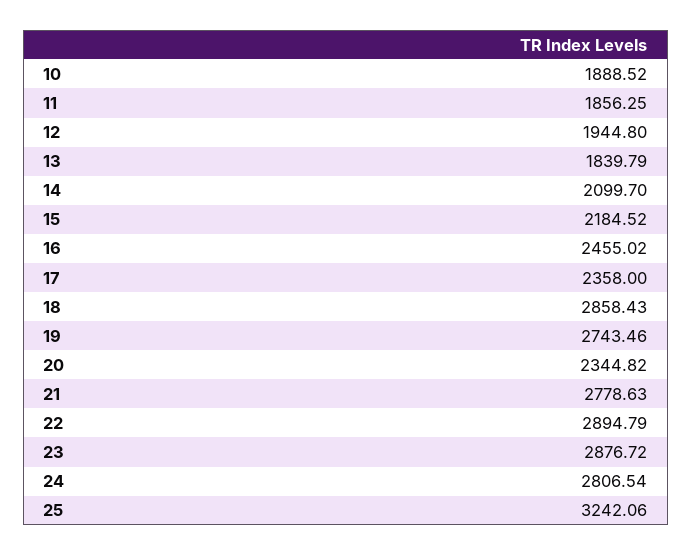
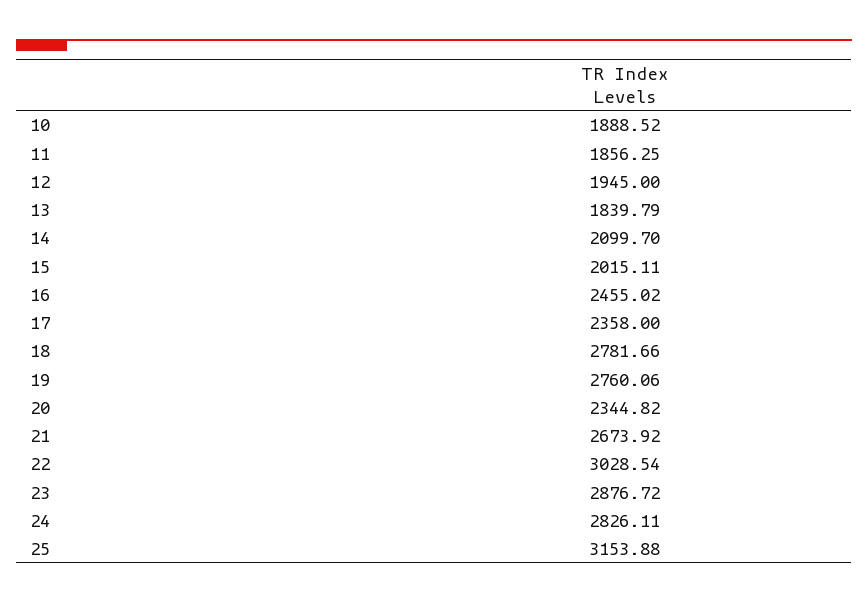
  {
    "10": 1888.52,
    "11": 1856.25,
-   "12": 1944.8,
+   "12": 1945,
    "13": 1839.79,
    "14": 2099.7,
-   "15": 2184.52,
+   "15": 2015.11,
    "16": 2455.02,
    "17": 2358,
-   "18": 2858.43,
+   "18": 2781.66,
-   "19": 2743.46,
+   "19": 2760.06,
    "20": 2344.82,
-   "21": 2778.63,
+   "21": 2673.92,
-   "22": 2894.79,
+   "22": 3028.54,
    "23": 2876.72,
-   "24": 2806.54,
+   "24": 2826.11,
-   "25": 3242.06
+   "25": 3153.88
  }

